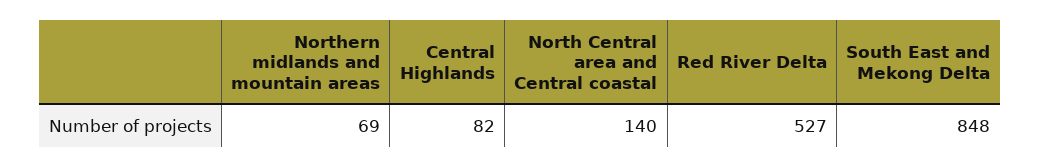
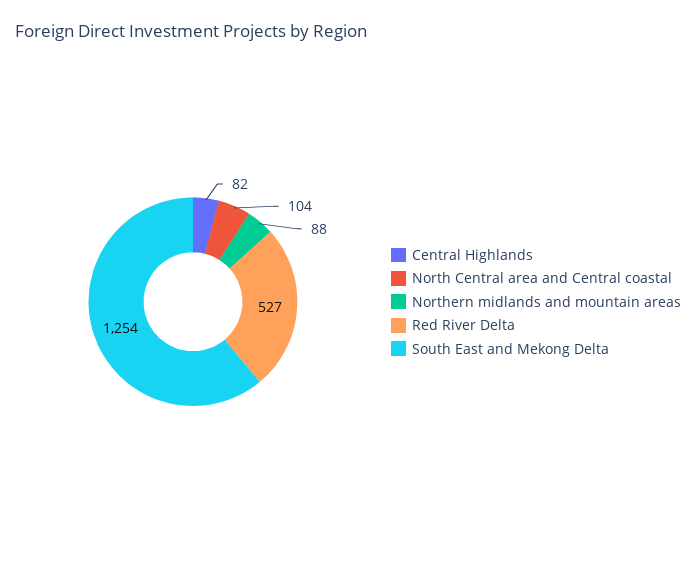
  {
-   "Northern midlands and mountain areas": 69,
+   "Northern midlands and mountain areas": 88,
    "Central Highlands": 82,
-   "North Central area and Central coastal": 140,
+   "North Central area and Central coastal": 104,
    "Red River Delta": 527,
-   "South East and Mekong Delta": 848
+   "South East and Mekong Delta": 1254
  }

